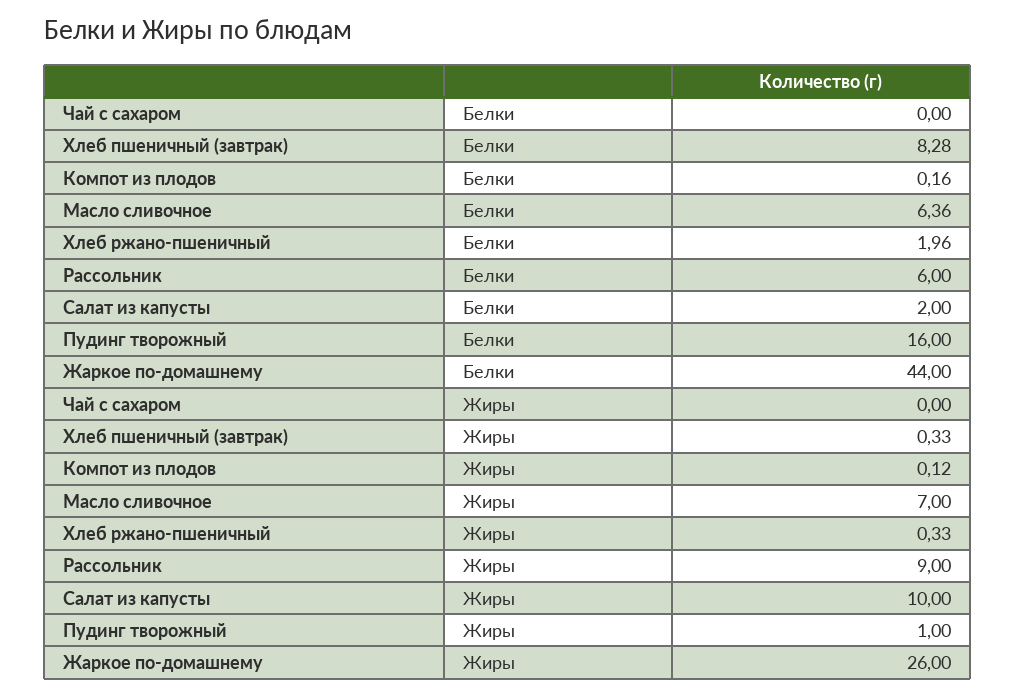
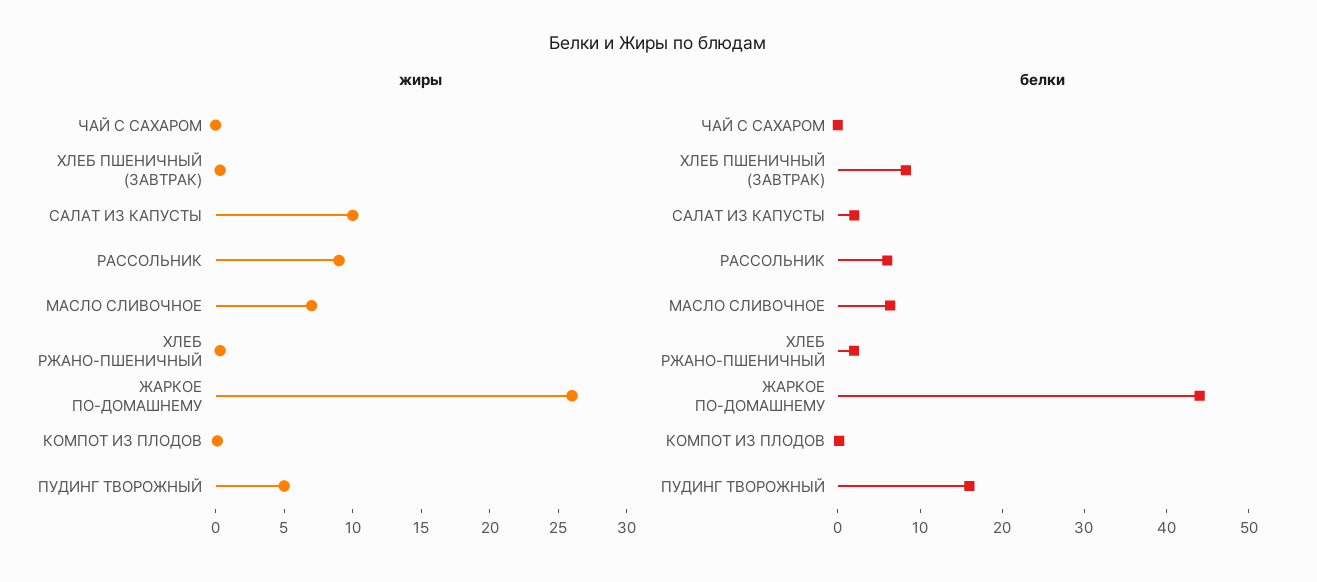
  {
    "Белки": {
      "Чай с сахаром": 0,
      "Хлеб пшеничный (завтрак)": 8.28,
      "Компот из плодов": 0.16,
      "Масло сливочное": 6.36,
      "Хлеб ржано-пшеничный": 1.96,
      "Рассольник": 6,
      "Салат из капусты": 2,
      "Пудинг творожный": 16,
      "Жаркое по-домашнему": 44
    },
    "Жиры": {
      "Чай с сахаром": 0,
      "Хлеб пшеничный (завтрак)": 0.33,
      "Компот из плодов": 0.12,
      "Масло сливочное": 7,
      "Хлеб ржано-пшеничный": 0.33,
      "Рассольник": 9,
      "Салат из капусты": 10,
-     "Пудинг творожный": 1,
+     "Пудинг творожный": 5,
      "Жаркое по-домашнему": 26
    }
  }

